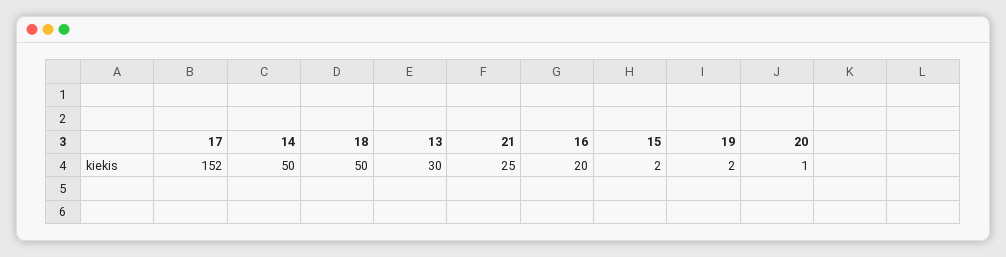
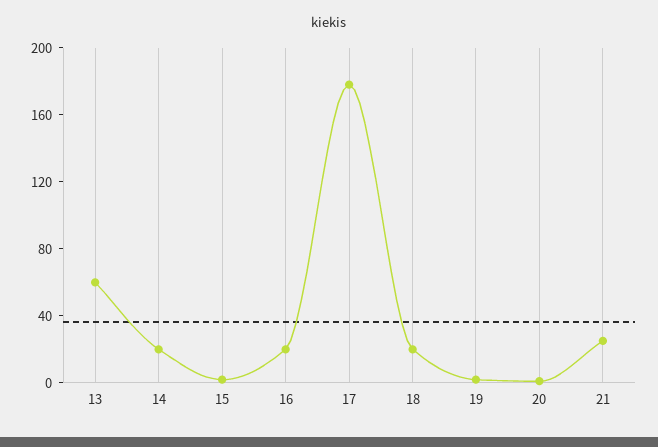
  {
-   "17": 152,
+   "17": 180,
-   "14": 50,
+   "14": 20,
-   "18": 50,
+   "18": 20,
-   "13": 30,
+   "13": 60,
    "21": 25,
    "16": 20,
    "15": 2,
    "19": 2,
    "20": 1
  }

